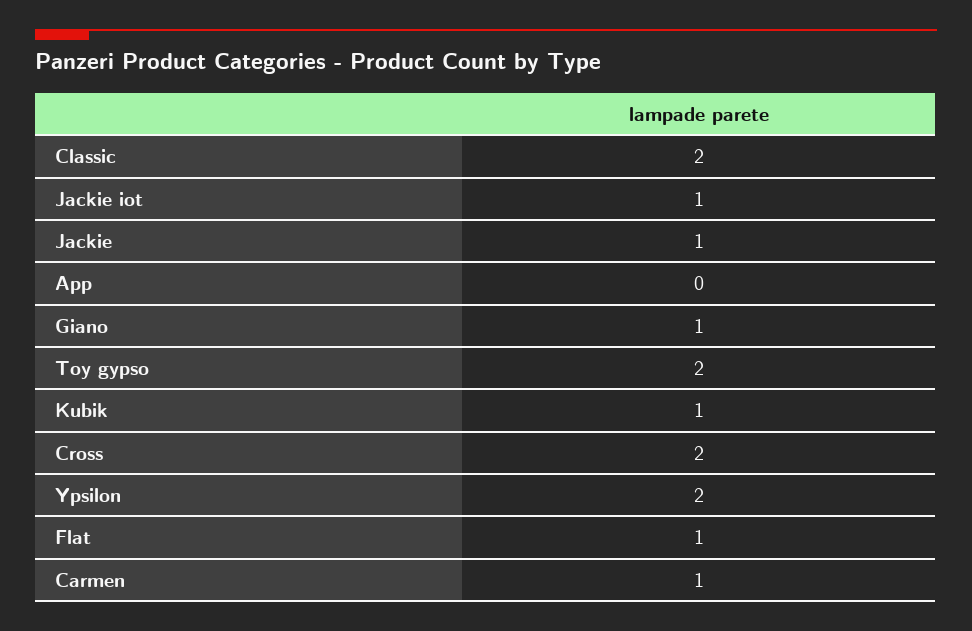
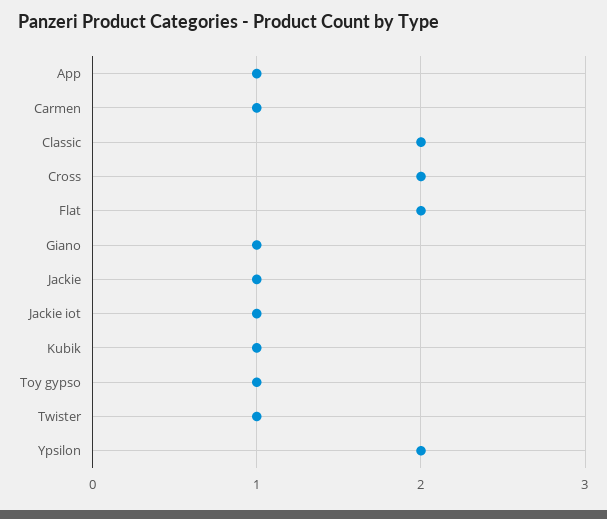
  {
    "Classic": 2,
    "Jackie iot": 1,
    "Jackie": 1,
-   "App": 0,
+   "App": 1,
    "Giano": 1,
-   "Toy gypso": 2,
+   "Toy gypso": 1,
    "Kubik": 1,
    "Cross": 2,
    "Ypsilon": 2,
-   "Flat": 1,
+   "Flat": 2,
-   "Carmen": 1
+   "Carmen": 1,
+   "Twister": 1
  }

